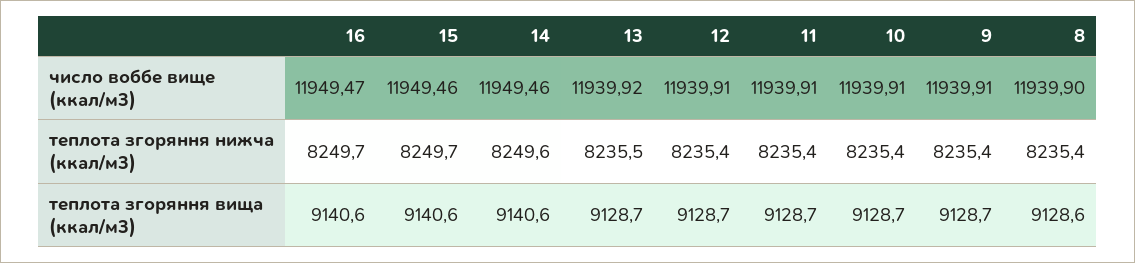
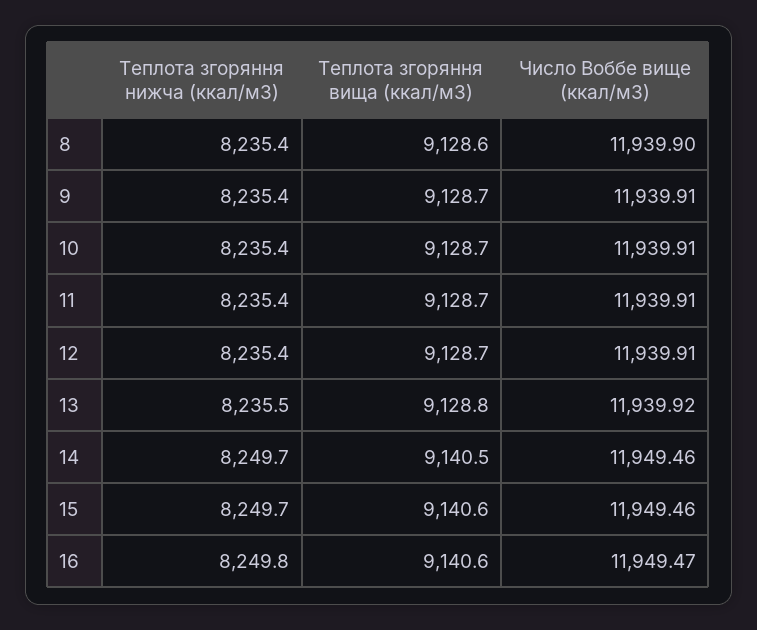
  {
    "16": {
      "число воббе вище (ккал/м3)": 11949.47,
-     "теплота згоряння нижча (ккал/м3)": 8249.7,
+     "теплота згоряння нижча (ккал/м3)": 8249.8,
      "теплота згоряння вища (ккал/м3)": 9140.6
    },
    "15": {
      "число воббе вище (ккал/м3)": 11949.46,
      "теплота згоряння нижча (ккал/м3)": 8249.7,
      "теплота згоряння вища (ккал/м3)": 9140.6
    },
    "14": {
      "число воббе вище (ккал/м3)": 11949.46,
-     "теплота згоряння нижча (ккал/м3)": 8249.6,
+     "теплота згоряння нижча (ккал/м3)": 8249.7,
-     "теплота згоряння вища (ккал/м3)": 9140.6
+     "теплота згоряння вища (ккал/м3)": 9140.5
    },
    "13": {
      "число воббе вище (ккал/м3)": 11939.92,
      "теплота згоряння нижча (ккал/м3)": 8235.5,
-     "теплота згоряння вища (ккал/м3)": 9128.7
+     "теплота згоряння вища (ккал/м3)": 9128.8
    },
    "12": {
      "число воббе вище (ккал/м3)": 11939.91,
      "теплота згоряння нижча (ккал/м3)": 8235.4,
      "теплота згоряння вища (ккал/м3)": 9128.7
    },
    "11": {
      "число воббе вище (ккал/м3)": 11939.91,
      "теплота згоряння нижча (ккал/м3)": 8235.4,
      "теплота згоряння вища (ккал/м3)": 9128.7
    },
    "10": {
      "число воббе вище (ккал/м3)": 11939.91,
      "теплота згоряння нижча (ккал/м3)": 8235.4,
      "теплота згоряння вища (ккал/м3)": 9128.7
    },
    "9": {
      "число воббе вище (ккал/м3)": 11939.91,
      "теплота згоряння нижча (ккал/м3)": 8235.4,
      "теплота згоряння вища (ккал/м3)": 9128.7
    },
    "8": {
      "число воббе вище (ккал/м3)": 11939.9,
      "теплота згоряння нижча (ккал/м3)": 8235.4,
      "теплота згоряння вища (ккал/м3)": 9128.6
    }
  }

